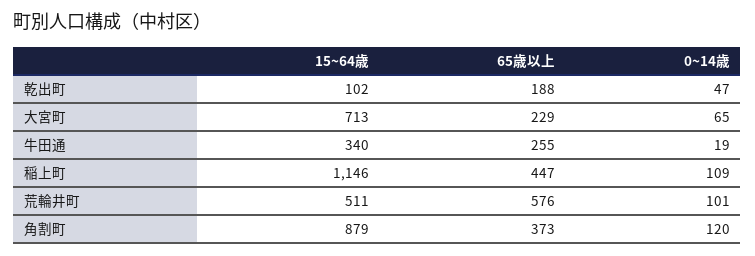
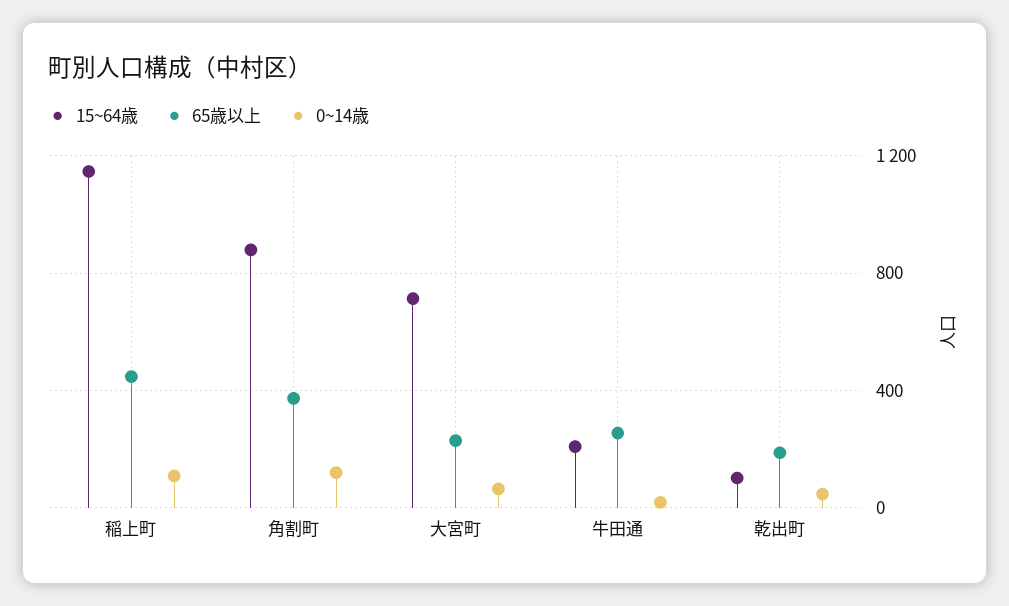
  {
    "15~64歳": {
      "乾出町": 102,
      "大宮町": 713,
-     "牛田通": 340,
+     "牛田通": 200,
      "稲上町": 1146,
-     "荒輪井町": 511,
      "角割町": 879
    },
    "65歳以上": {
      "乾出町": 188,
      "大宮町": 229,
      "牛田通": 255,
      "稲上町": 447,
-     "荒輪井町": 576,
      "角割町": 373
    },
    "0~14歳": {
      "乾出町": 47,
      "大宮町": 65,
      "牛田通": 19,
      "稲上町": 109,
-     "荒輪井町": 101,
      "角割町": 120
    }
  }

